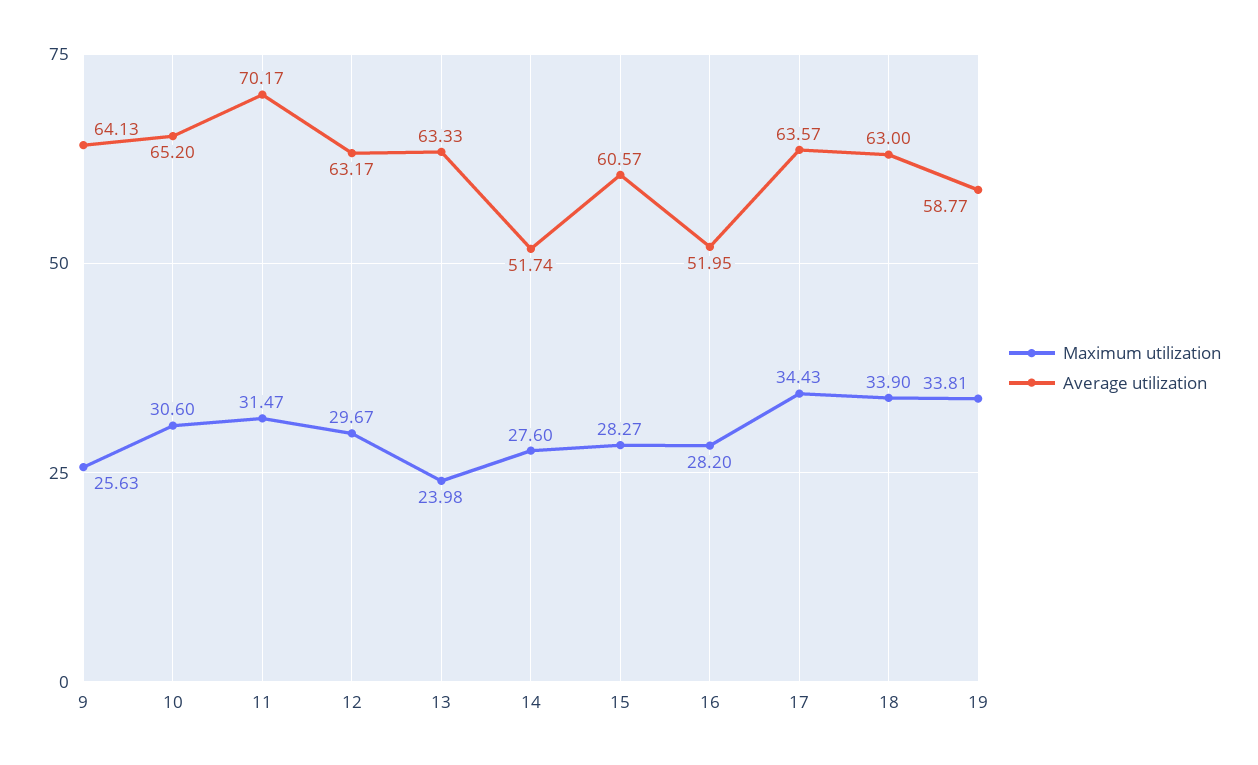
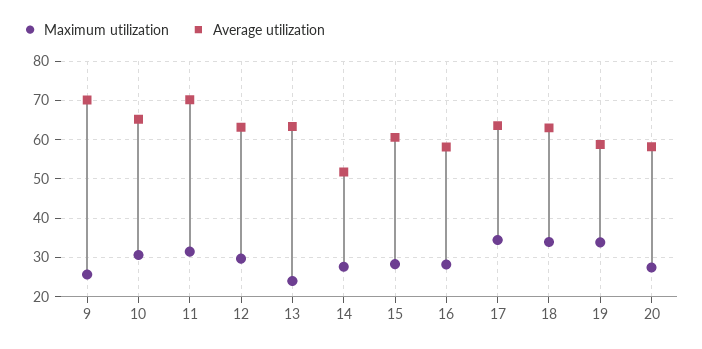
  {
    "Maximum utilization": {
      "9": 25.63,
      "10": 30.6,
      "11": 31.47,
      "12": 29.67,
      "13": 23.98,
      "14": 27.6,
      "15": 28.27,
      "16": 28.2,
      "17": 34.43,
      "18": 33.9,
-     "19": 33.81
+     "19": 33.81,
+     "20": 28
    },
    "Average utilization": {
-     "9": 64.13,
+     "9": 70,
      "10": 65.2,
      "11": 70.17,
      "12": 63.17,
      "13": 63.33,
      "14": 51.74,
      "15": 60.57,
-     "16": 51.95,
+     "16": 58,
      "17": 63.57,
      "18": 63,
-     "19": 58.77
+     "19": 58.77,
+     "20": 58
    }
  }

